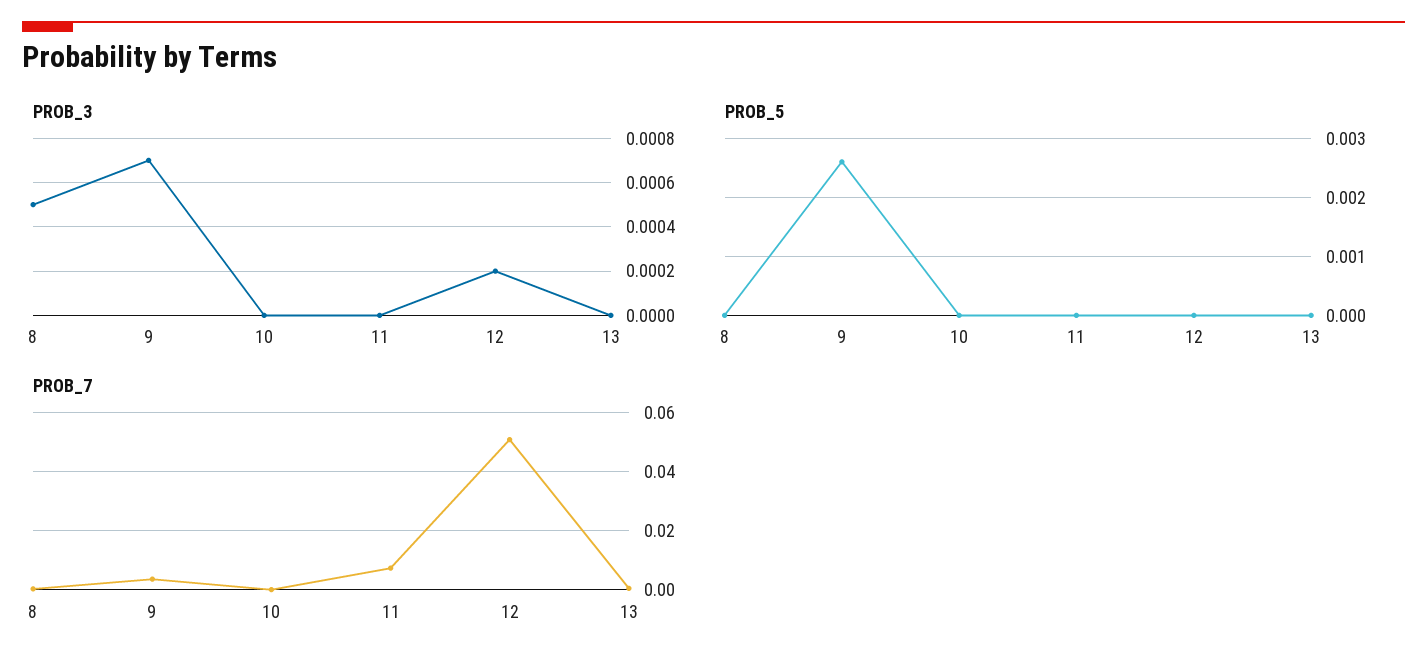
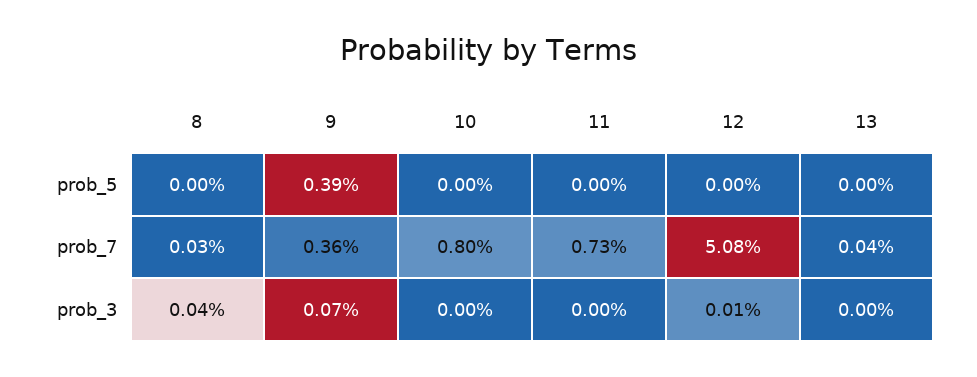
  {
    "PROB_3": {
-     "8": 0.0005,
+     "8": 0.0004,
      "9": 0.0007,
      "10": 0,
      "11": 0,
-     "12": 0.0002,
+     "12": 0.0001,
      "13": 0
    },
    "PROB_5": {
      "8": 0,
-     "9": 0.0025,
+     "9": 0.0039,
      "10": 0,
      "11": 0,
      "12": 0,
      "13": 0
    },
    "PROB_7": {
      "8": 0.0003,
      "9": 0.0036,
-     "10": 0,
+     "10": 0.008,
      "11": 0.0073,
      "12": 0.0508,
      "13": 0.0004
    }
  }

